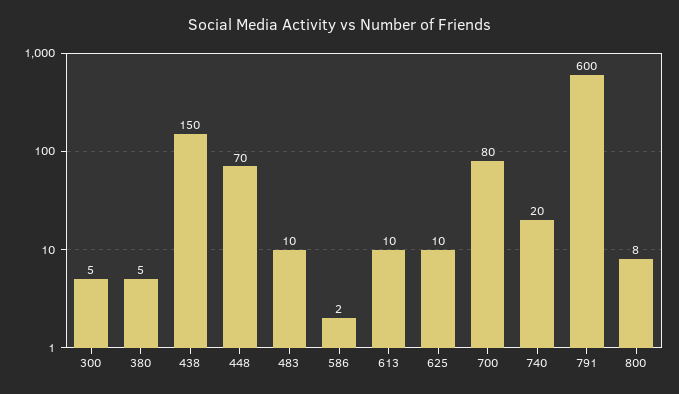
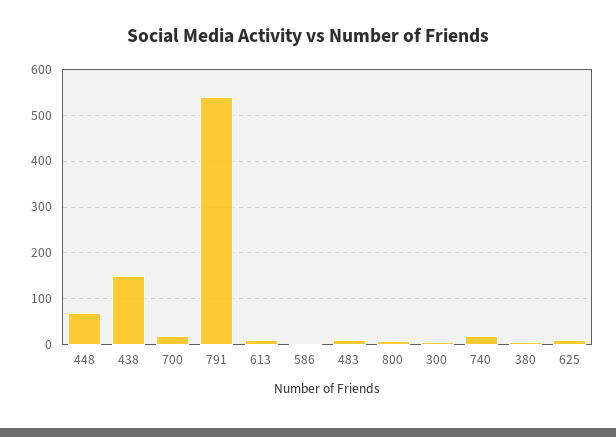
  {
    "300": 5,
    "380": 5,
    "438": 150,
    "448": 70,
    "483": 10,
    "586": 2,
    "613": 10,
    "625": 10,
-   "700": 80,
+   "700": 20,
    "740": 20,
-   "791": 600,
+   "791": 540,
    "800": 8
  }

